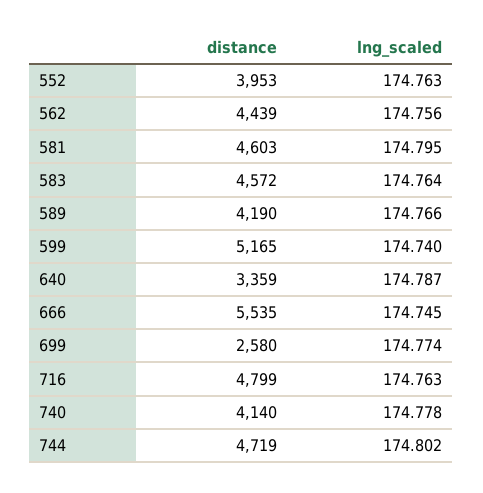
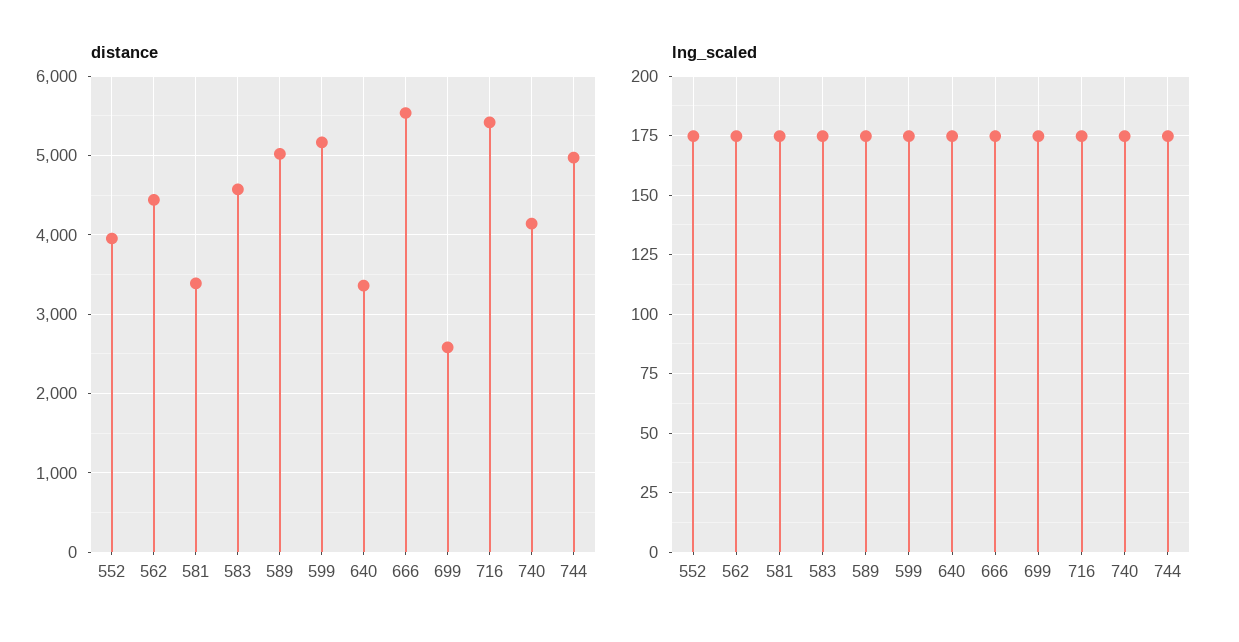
  {
    "distance": {
      "552": 3953,
      "562": 4439,
-     "581": 4603,
+     "581": 3400,
      "583": 4572,
-     "589": 4190,
+     "589": 5000,
      "599": 5165,
      "640": 3359,
      "666": 5535,
      "699": 2580,
-     "716": 4799,
+     "716": 5400,
      "740": 4140,
-     "744": 4719
+     "744": 5000
    },
    "lng_scaled": {
      "552": 174.763,
      "562": 174.756,
      "581": 174.795,
      "583": 174.764,
      "589": 174.766,
      "599": 174.74,
      "640": 174.787,
      "666": 174.745,
      "699": 174.774,
      "716": 174.763,
      "740": 174.778,
      "744": 174.802
    }
  }

